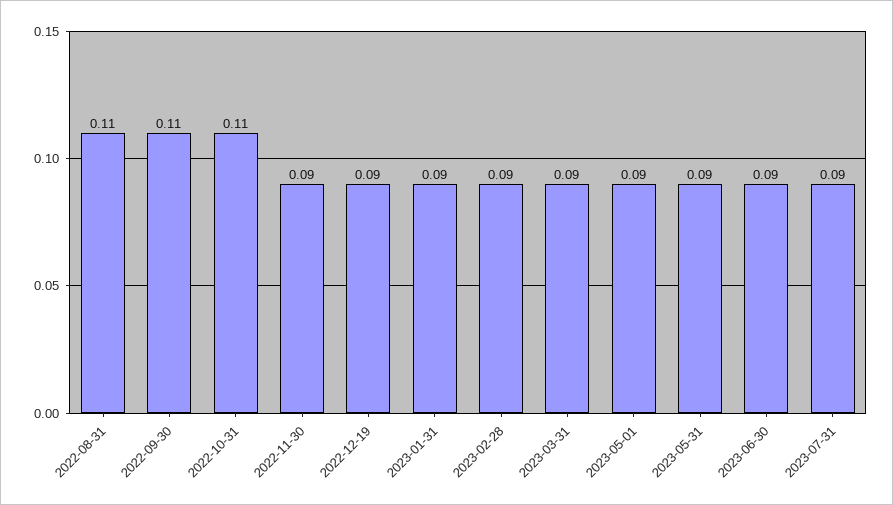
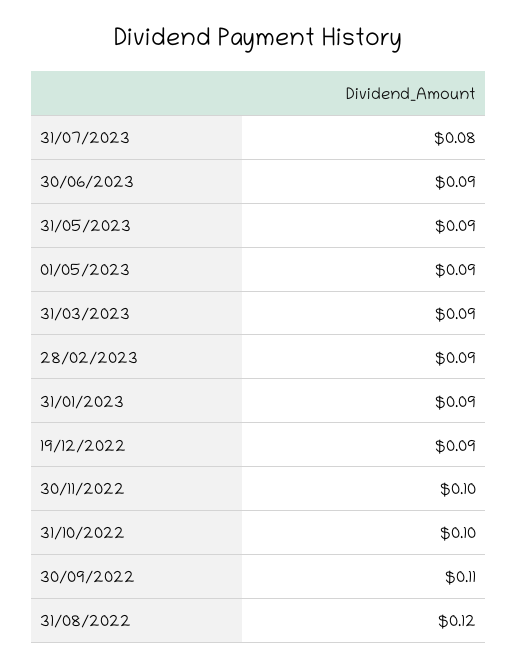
  {
-   "2022-08-31": 0.11,
+   "2022-08-31": 0.12,
    "2022-09-30": 0.11,
-   "2022-10-31": 0.11,
+   "2022-10-31": 0.1,
-   "2022-11-30": 0.09,
+   "2022-11-30": 0.1,
    "2022-12-19": 0.09,
    "2023-01-31": 0.09,
    "2023-02-28": 0.09,
    "2023-03-31": 0.09,
    "2023-05-01": 0.09,
    "2023-05-31": 0.09,
    "2023-06-30": 0.09,
-   "2023-07-31": 0.09
+   "2023-07-31": 0.08
  }

